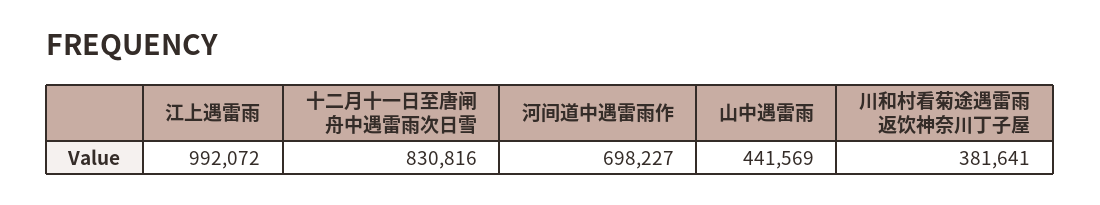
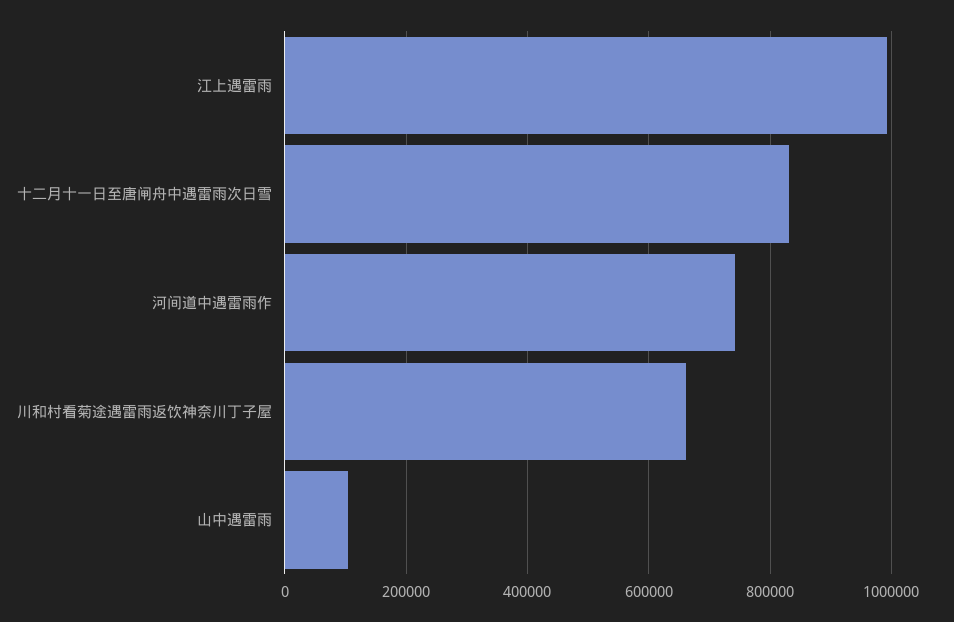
  {
    "江上遇雷雨": 992072,
    "十二月十一日至唐闸舟中遇雷雨次日雪": 830816,
-   "河间道中遇雷雨作": 698227,
+   "河间道中遇雷雨作": 740000,
-   "山中遇雷雨": 441569,
+   "山中遇雷雨": 100000,
-   "川和村看菊途遇雷雨返饮神奈川丁子屋": 381641
+   "川和村看菊途遇雷雨返饮神奈川丁子屋": 660000
  }

